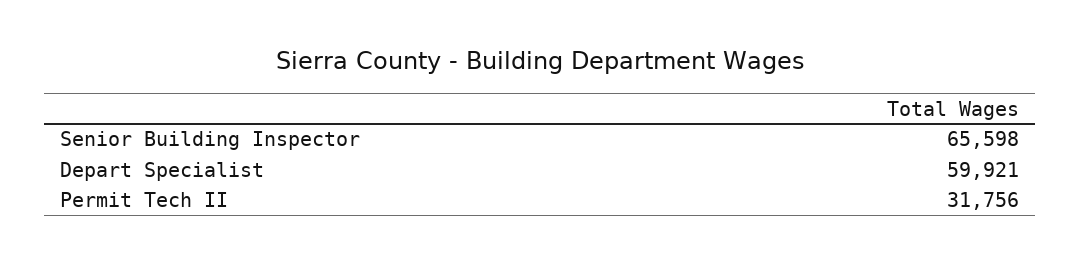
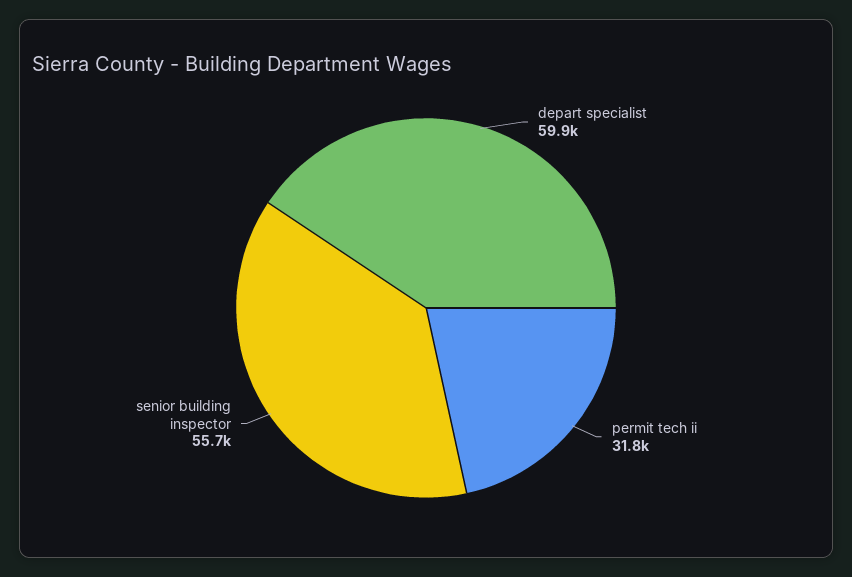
  {
-   "Senior Building Inspector": 65598,
+   "Senior Building Inspector": 55700,
    "Depart Specialist": 59921,
    "Permit Tech II": 31756
  }

